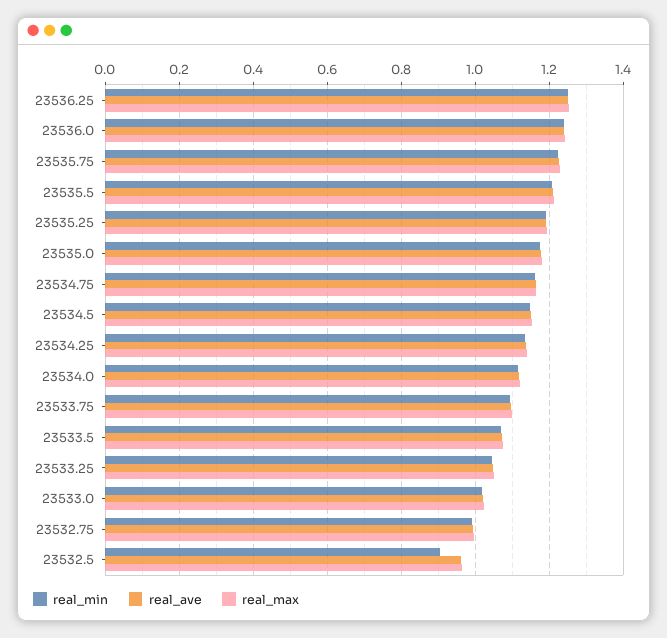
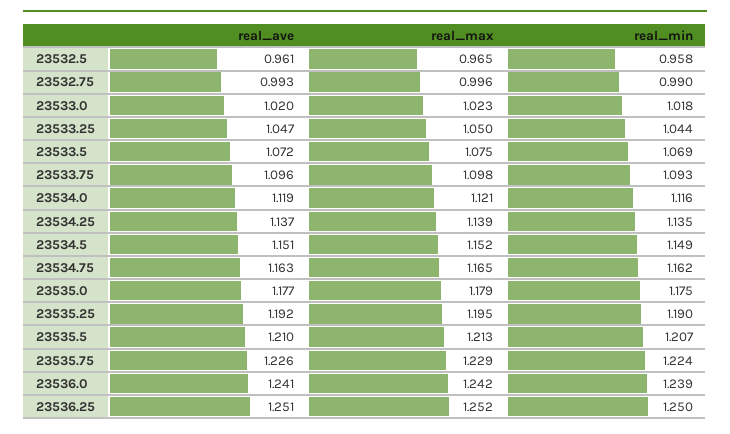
  {
    "real_min": {
      "23536.25": 1.25,
      "23536.0": 1.239,
      "23535.75": 1.224,
      "23535.5": 1.207,
      "23535.25": 1.19,
      "23535.0": 1.175,
      "23534.75": 1.162,
      "23534.5": 1.149,
      "23534.25": 1.135,
      "23534.0": 1.116,
      "23533.75": 1.093,
      "23533.5": 1.069,
      "23533.25": 1.044,
      "23533.0": 1.018,
      "23532.75": 0.99,
-     "23532.5": 0.9
+     "23532.5": 0.958
    },
    "real_ave": {
      "23536.25": 1.251,
      "23536.0": 1.241,
      "23535.75": 1.226,
      "23535.5": 1.21,
      "23535.25": 1.192,
      "23535.0": 1.177,
      "23534.75": 1.163,
      "23534.5": 1.151,
      "23534.25": 1.137,
      "23534.0": 1.119,
      "23533.75": 1.096,
      "23533.5": 1.072,
      "23533.25": 1.047,
      "23533.0": 1.02,
      "23532.75": 0.993,
      "23532.5": 0.961
    },
    "real_max": {
      "23536.25": 1.252,
      "23536.0": 1.242,
      "23535.75": 1.229,
      "23535.5": 1.213,
      "23535.25": 1.195,
      "23535.0": 1.179,
      "23534.75": 1.165,
      "23534.5": 1.152,
      "23534.25": 1.139,
      "23534.0": 1.121,
      "23533.75": 1.098,
      "23533.5": 1.075,
      "23533.25": 1.05,
      "23533.0": 1.023,
      "23532.75": 0.996,
      "23532.5": 0.965
    }
  }

